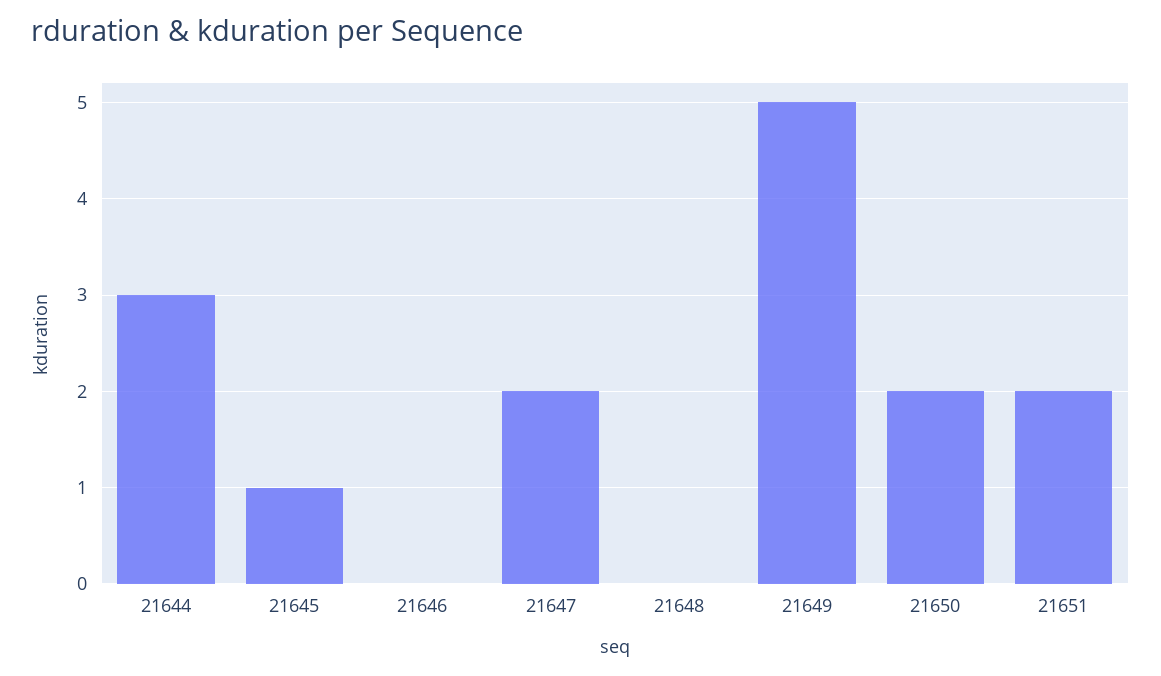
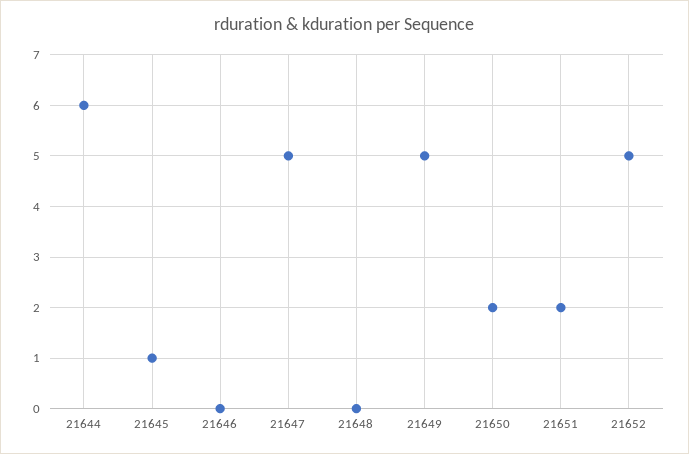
  {
-   "21644": 3,
+   "21644": 6,
    "21645": 1,
    "21646": 0,
-   "21647": 2,
+   "21647": 5,
    "21648": 0,
    "21649": 5,
    "21650": 2,
-   "21651": 2
+   "21651": 2,
+   "21652": 5
  }

